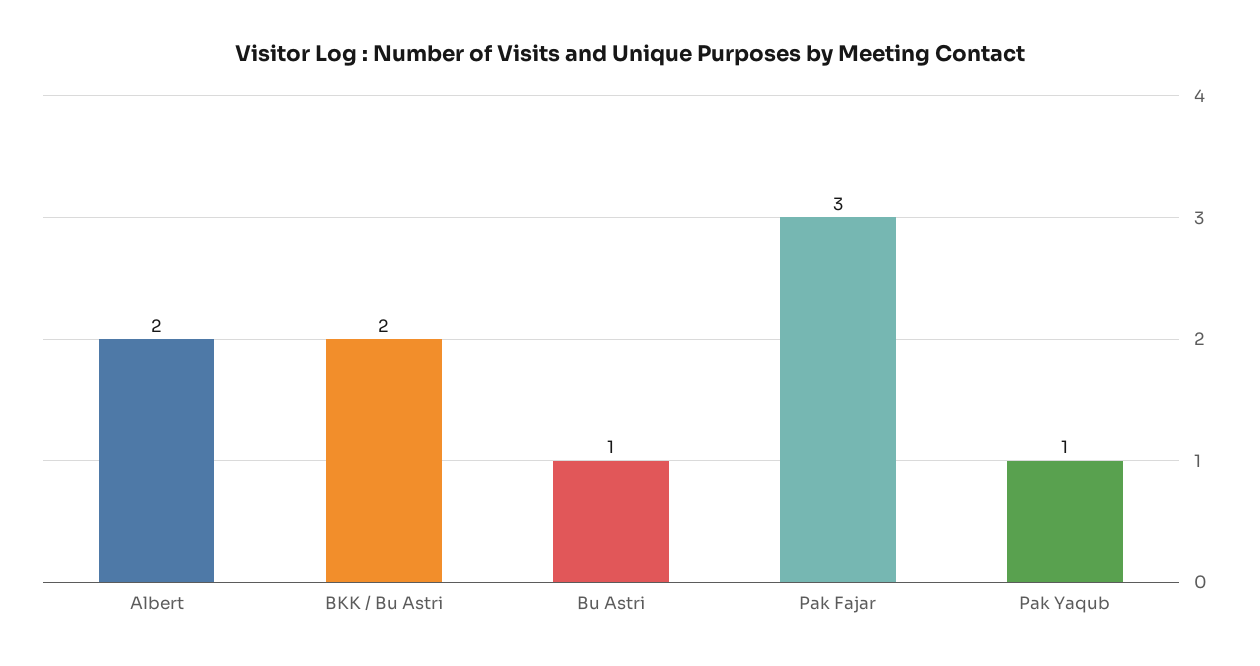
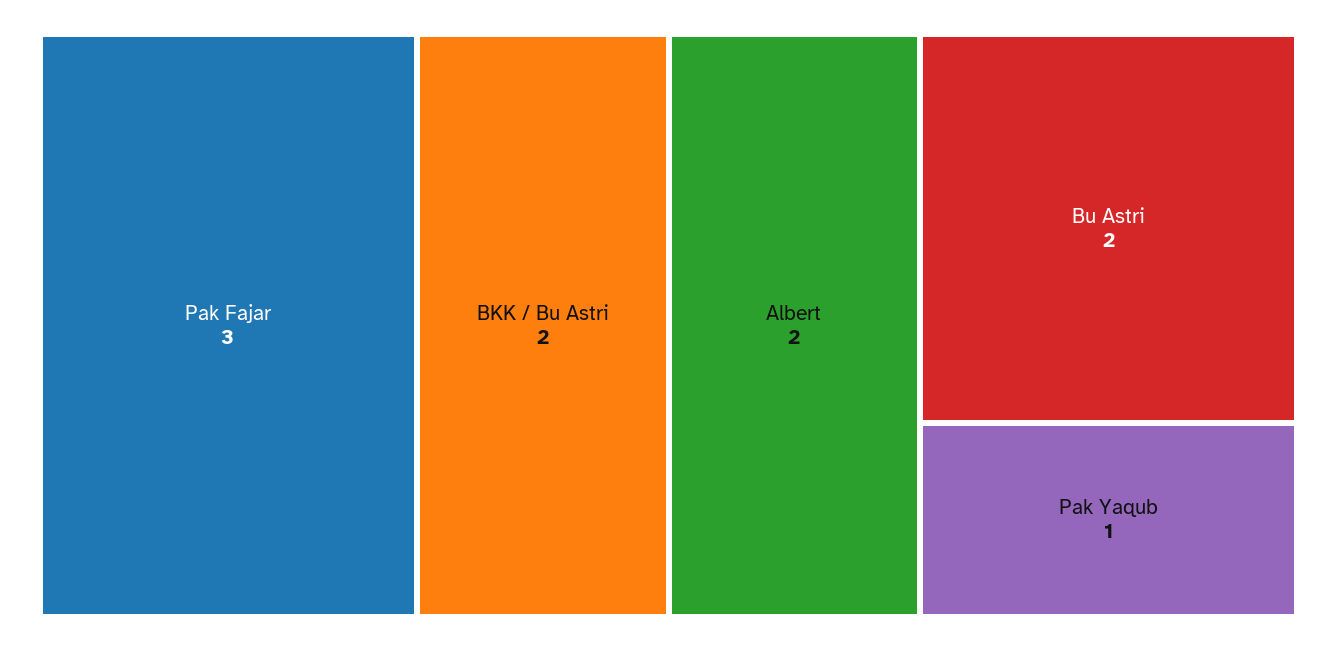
  {
    "Albert": 2,
    "BKK / Bu Astri": 2,
-   "Bu Astri": 1,
+   "Bu Astri": 2,
    "Pak Fajar": 3,
    "Pak Yaqub": 1
  }

